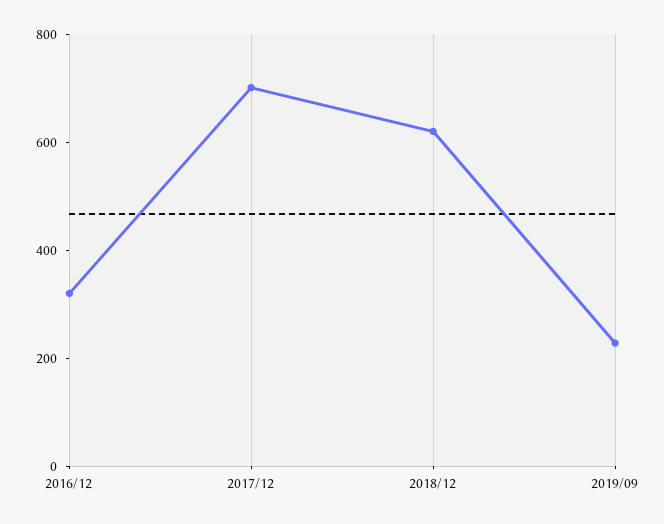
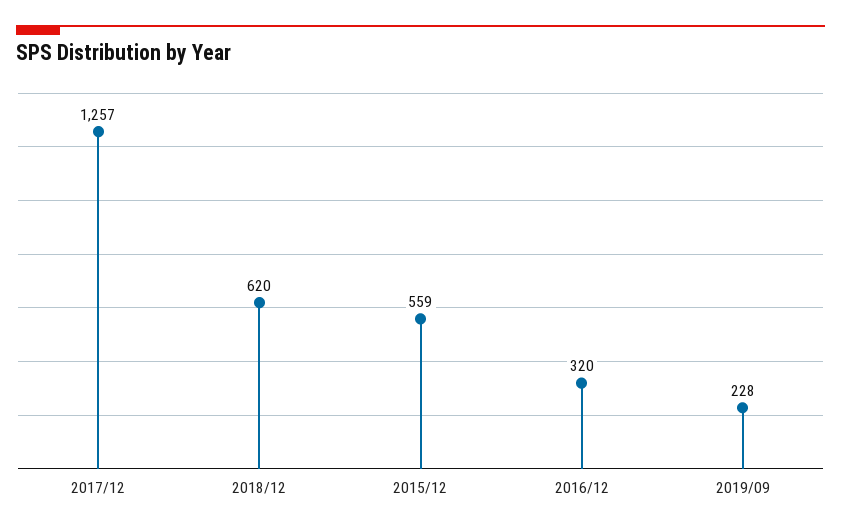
  {
    "2016/12": 320,
-   "2017/12": 700,
+   "2017/12": 1257,
    "2018/12": 620,
-   "2019/09": 228
+   "2019/09": 228,
+   "2015/12": 559
  }

